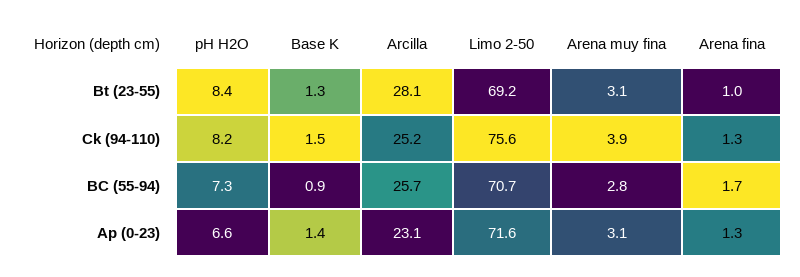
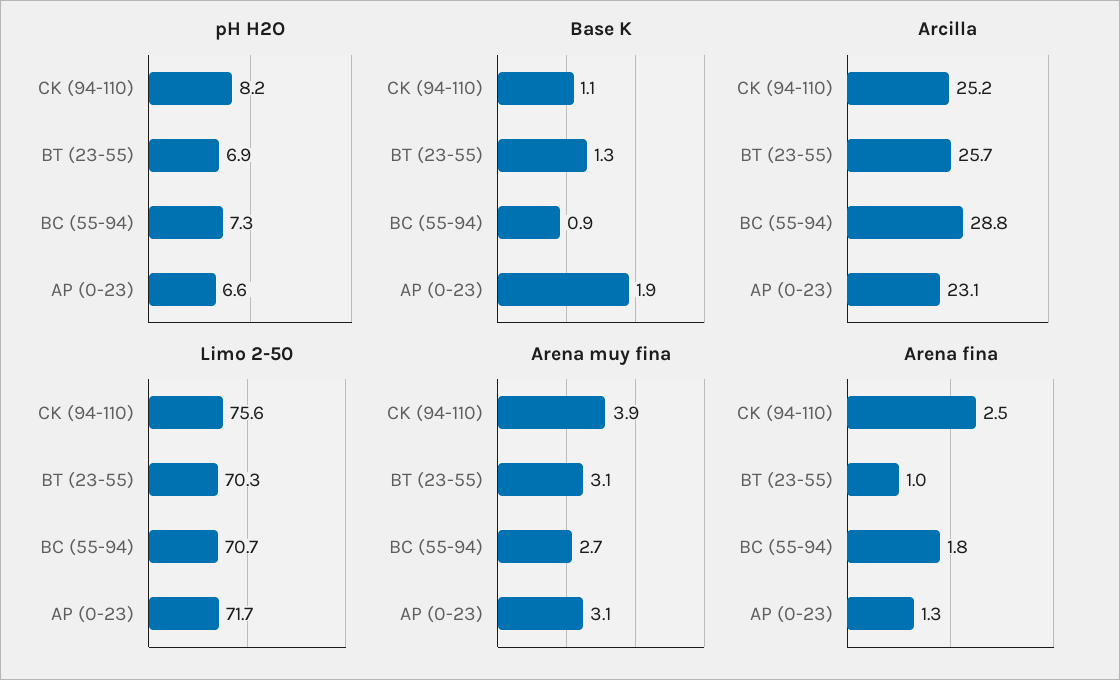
  {
    "pH H2O": {
-     "Bt (23-55)": 8.4,
+     "Bt (23-55)": 6.9,
      "Ck (94-110)": 8.2,
      "BC (55-94)": 7.3,
      "Ap (0-23)": 6.6
    },
    "Base K": {
      "Bt (23-55)": 1.3,
-     "Ck (94-110)": 1.5,
+     "Ck (94-110)": 1.1,
      "BC (55-94)": 0.9,
-     "Ap (0-23)": 1.4
+     "Ap (0-23)": 1.9
    },
    "Arcilla": {
-     "Bt (23-55)": 28.1,
+     "Bt (23-55)": 25.7,
      "Ck (94-110)": 25.2,
-     "BC (55-94)": 25.7,
+     "BC (55-94)": 28.8,
      "Ap (0-23)": 23.1
    },
    "Limo 2-50": {
-     "Bt (23-55)": 69.2,
+     "Bt (23-55)": 70.3,
      "Ck (94-110)": 75.6,
      "BC (55-94)": 70.7,
-     "Ap (0-23)": 71.6
+     "Ap (0-23)": 71.7
    },
    "Arena muy fina": {
      "Bt (23-55)": 3.1,
      "Ck (94-110)": 3.9,
-     "BC (55-94)": 2.8,
+     "BC (55-94)": 2.7,
      "Ap (0-23)": 3.1
    },
    "Arena fina": {
      "Bt (23-55)": 1,
-     "Ck (94-110)": 1.3,
+     "Ck (94-110)": 2.5,
-     "BC (55-94)": 1.7,
+     "BC (55-94)": 1.8,
      "Ap (0-23)": 1.3
    }
  }

